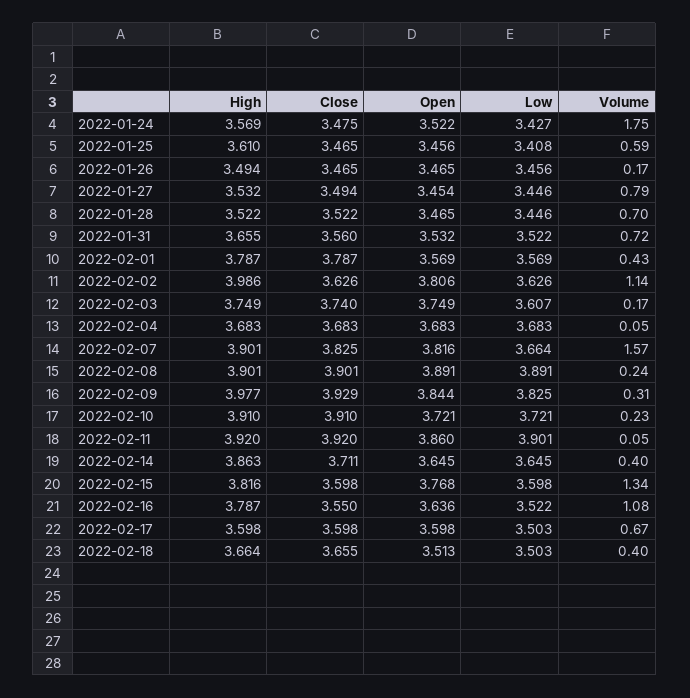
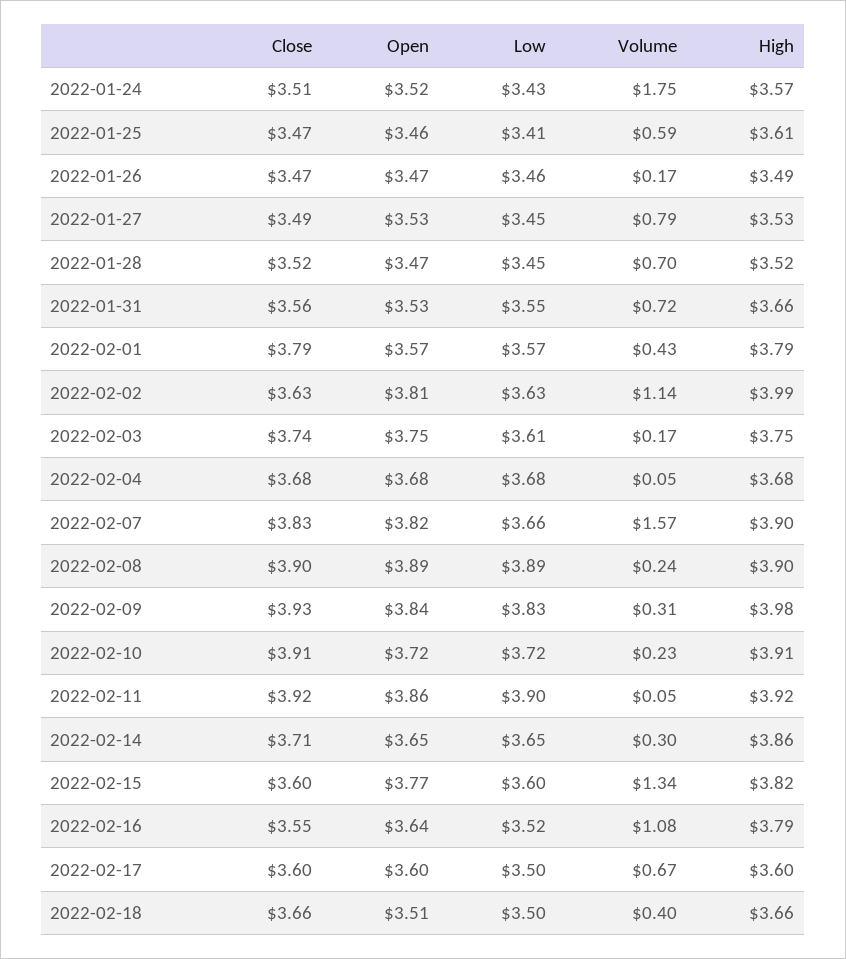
  {
    "High": {
      "2022-01-24": 3.569,
      "2022-01-25": 3.61,
      "2022-01-26": 3.494,
      "2022-01-27": 3.532,
      "2022-01-28": 3.522,
      "2022-01-31": 3.655,
      "2022-02-01": 3.787,
      "2022-02-02": 3.986,
      "2022-02-03": 3.749,
      "2022-02-04": 3.683,
      "2022-02-07": 3.901,
      "2022-02-08": 3.901,
      "2022-02-09": 3.977,
      "2022-02-10": 3.91,
      "2022-02-11": 3.92,
      "2022-02-14": 3.863,
      "2022-02-15": 3.816,
      "2022-02-16": 3.787,
      "2022-02-17": 3.598,
      "2022-02-18": 3.664
    },
    "Close": {
-     "2022-01-24": 3.475,
+     "2022-01-24": 3.51,
      "2022-01-25": 3.465,
      "2022-01-26": 3.465,
      "2022-01-27": 3.494,
      "2022-01-28": 3.522,
      "2022-01-31": 3.56,
      "2022-02-01": 3.787,
      "2022-02-02": 3.626,
      "2022-02-03": 3.74,
      "2022-02-04": 3.683,
      "2022-02-07": 3.825,
      "2022-02-08": 3.901,
      "2022-02-09": 3.929,
      "2022-02-10": 3.91,
      "2022-02-11": 3.92,
      "2022-02-14": 3.711,
      "2022-02-15": 3.598,
      "2022-02-16": 3.55,
      "2022-02-17": 3.598,
      "2022-02-18": 3.655
    },
    "Open": {
      "2022-01-24": 3.522,
      "2022-01-25": 3.456,
      "2022-01-26": 3.465,
-     "2022-01-27": 3.454,
+     "2022-01-27": 3.53,
      "2022-01-28": 3.465,
      "2022-01-31": 3.532,
      "2022-02-01": 3.569,
      "2022-02-02": 3.806,
      "2022-02-03": 3.749,
      "2022-02-04": 3.683,
      "2022-02-07": 3.816,
      "2022-02-08": 3.891,
      "2022-02-09": 3.844,
      "2022-02-10": 3.721,
      "2022-02-11": 3.86,
      "2022-02-14": 3.645,
      "2022-02-15": 3.768,
      "2022-02-16": 3.636,
      "2022-02-17": 3.598,
      "2022-02-18": 3.513
    },
    "Low": {
      "2022-01-24": 3.427,
      "2022-01-25": 3.408,
      "2022-01-26": 3.456,
      "2022-01-27": 3.446,
      "2022-01-28": 3.446,
-     "2022-01-31": 3.522,
+     "2022-01-31": 3.55,
      "2022-02-01": 3.569,
      "2022-02-02": 3.626,
      "2022-02-03": 3.607,
      "2022-02-04": 3.683,
      "2022-02-07": 3.664,
      "2022-02-08": 3.891,
      "2022-02-09": 3.825,
      "2022-02-10": 3.721,
      "2022-02-11": 3.901,
      "2022-02-14": 3.645,
      "2022-02-15": 3.598,
      "2022-02-16": 3.522,
      "2022-02-17": 3.503,
      "2022-02-18": 3.503
    },
    "Volume": {
      "2022-01-24": 1.75,
      "2022-01-25": 0.59,
      "2022-01-26": 0.17,
      "2022-01-27": 0.79,
      "2022-01-28": 0.7,
      "2022-01-31": 0.72,
      "2022-02-01": 0.43,
      "2022-02-02": 1.14,
      "2022-02-03": 0.17,
      "2022-02-04": 0.05,
      "2022-02-07": 1.57,
      "2022-02-08": 0.24,
      "2022-02-09": 0.31,
      "2022-02-10": 0.23,
      "2022-02-11": 0.05,
-     "2022-02-14": 0.4,
+     "2022-02-14": 0.3,
      "2022-02-15": 1.34,
      "2022-02-16": 1.08,
      "2022-02-17": 0.67,
      "2022-02-18": 0.4
    }
  }

